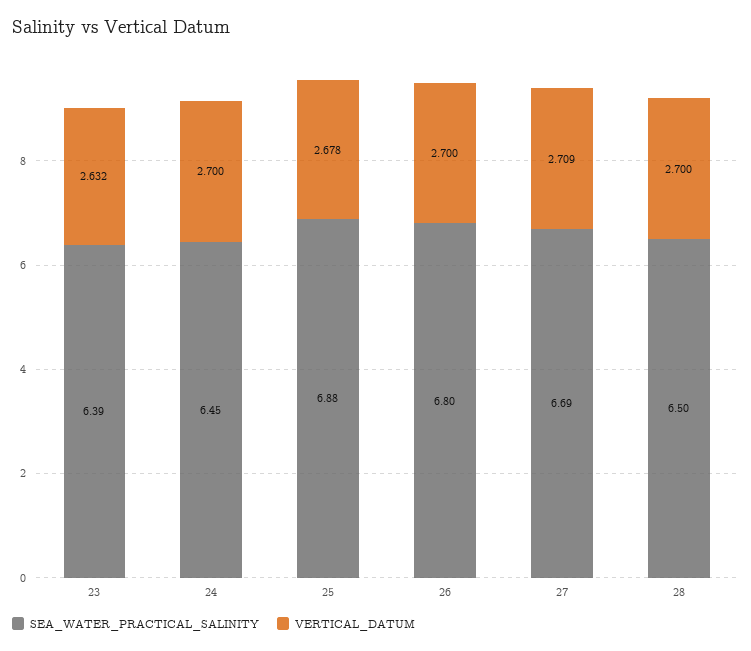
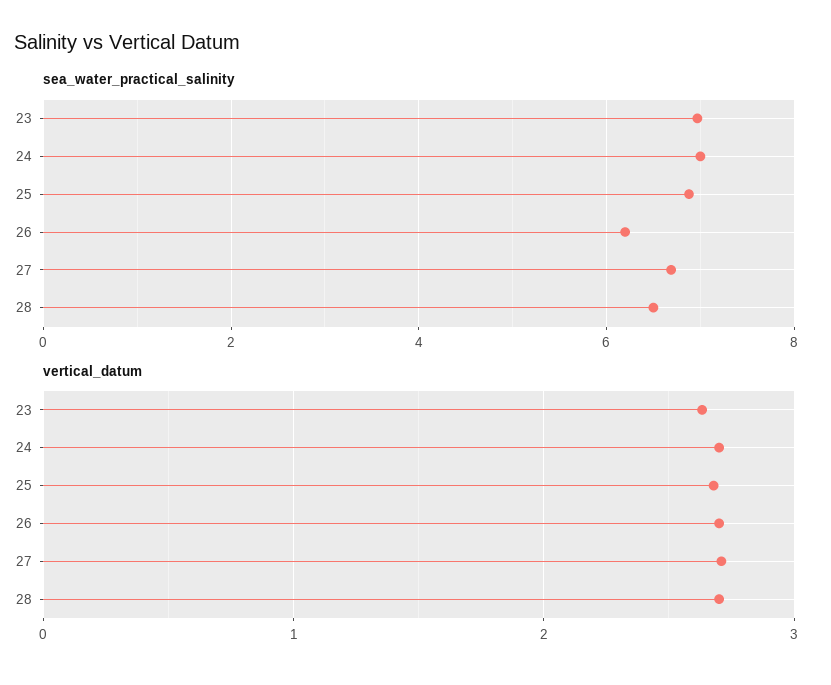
  {
    "SEA_WATER_PRACTICAL_SALINITY": {
-     "23": 6.39,
+     "23": 7,
-     "24": 6.45,
+     "24": 7,
      "25": 6.88,
-     "26": 6.8,
+     "26": 6.2,
      "27": 6.69,
      "28": 6.5
    },
    "VERTICAL_DATUM": {
      "23": 2.632,
      "24": 2.7,
      "25": 2.678,
      "26": 2.7,
      "27": 2.709,
      "28": 2.7
    }
  }

